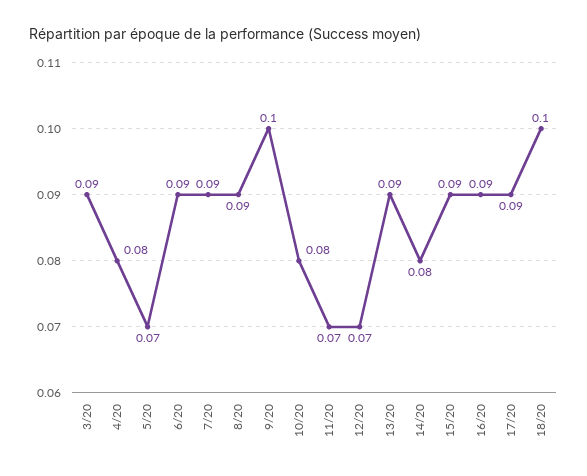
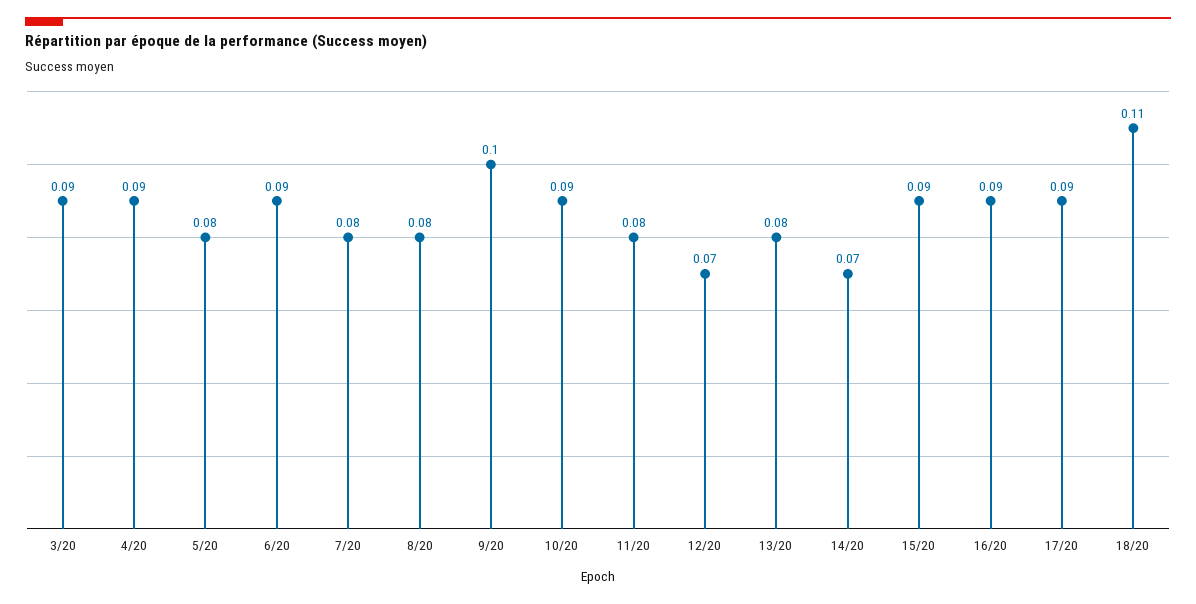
  {
    "3/20": 0.09,
-   "4/20": 0.08,
+   "4/20": 0.09,
-   "5/20": 0.07,
+   "5/20": 0.08,
    "6/20": 0.09,
-   "7/20": 0.09,
+   "7/20": 0.08,
-   "8/20": 0.09,
+   "8/20": 0.08,
    "9/20": 0.1,
-   "10/20": 0.08,
+   "10/20": 0.09,
-   "11/20": 0.07,
+   "11/20": 0.08,
    "12/20": 0.07,
-   "13/20": 0.09,
+   "13/20": 0.08,
-   "14/20": 0.08,
+   "14/20": 0.07,
    "15/20": 0.09,
    "16/20": 0.09,
    "17/20": 0.09,
-   "18/20": 0.1
+   "18/20": 0.11
  }

